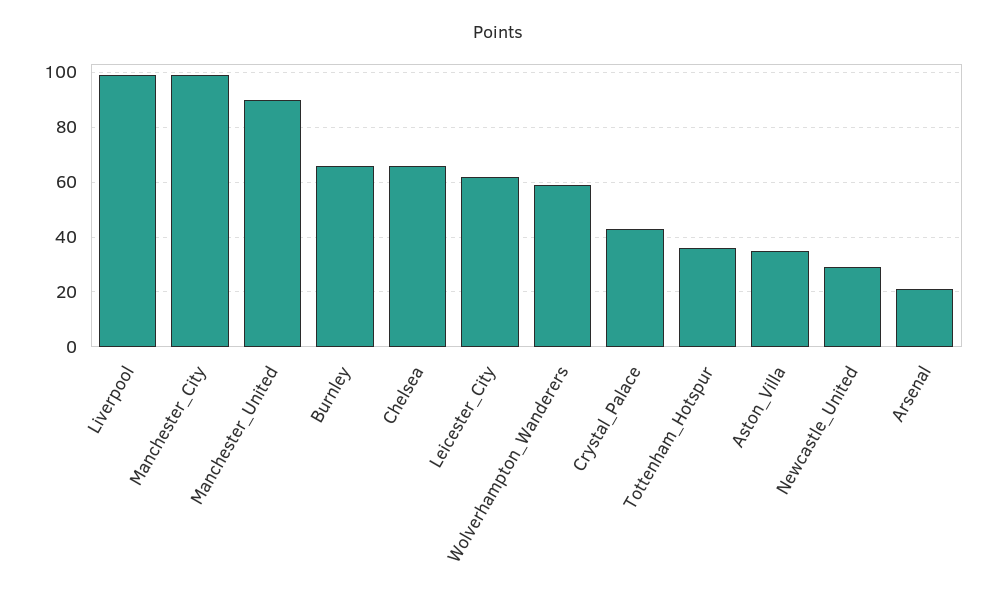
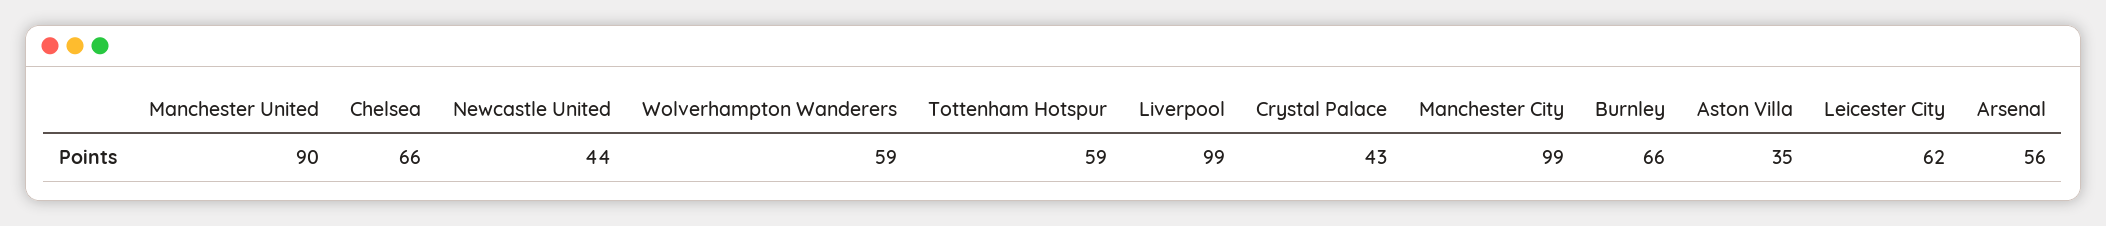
  {
    "Liverpool": 99,
    "Manchester_City": 99,
    "Manchester_United": 90,
    "Burnley": 66,
    "Chelsea": 66,
    "Leicester_City": 62,
    "Wolverhampton_Wanderers": 59,
    "Crystal_Palace": 43,
-   "Tottenham_Hotspur": 35,
+   "Tottenham_Hotspur": 59,
    "Aston_Villa": 35,
-   "Newcastle_United": 30,
+   "Newcastle_United": 44,
-   "Arsenal": 20
+   "Arsenal": 56
  }

